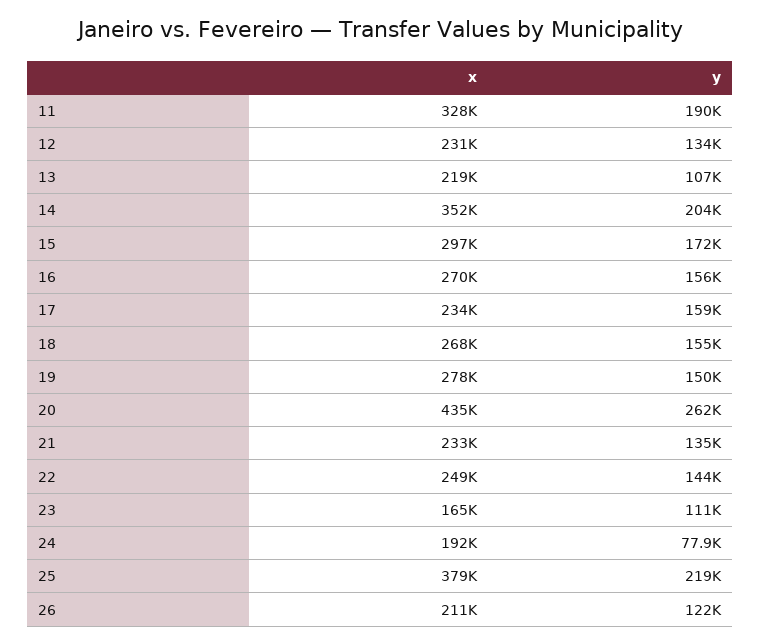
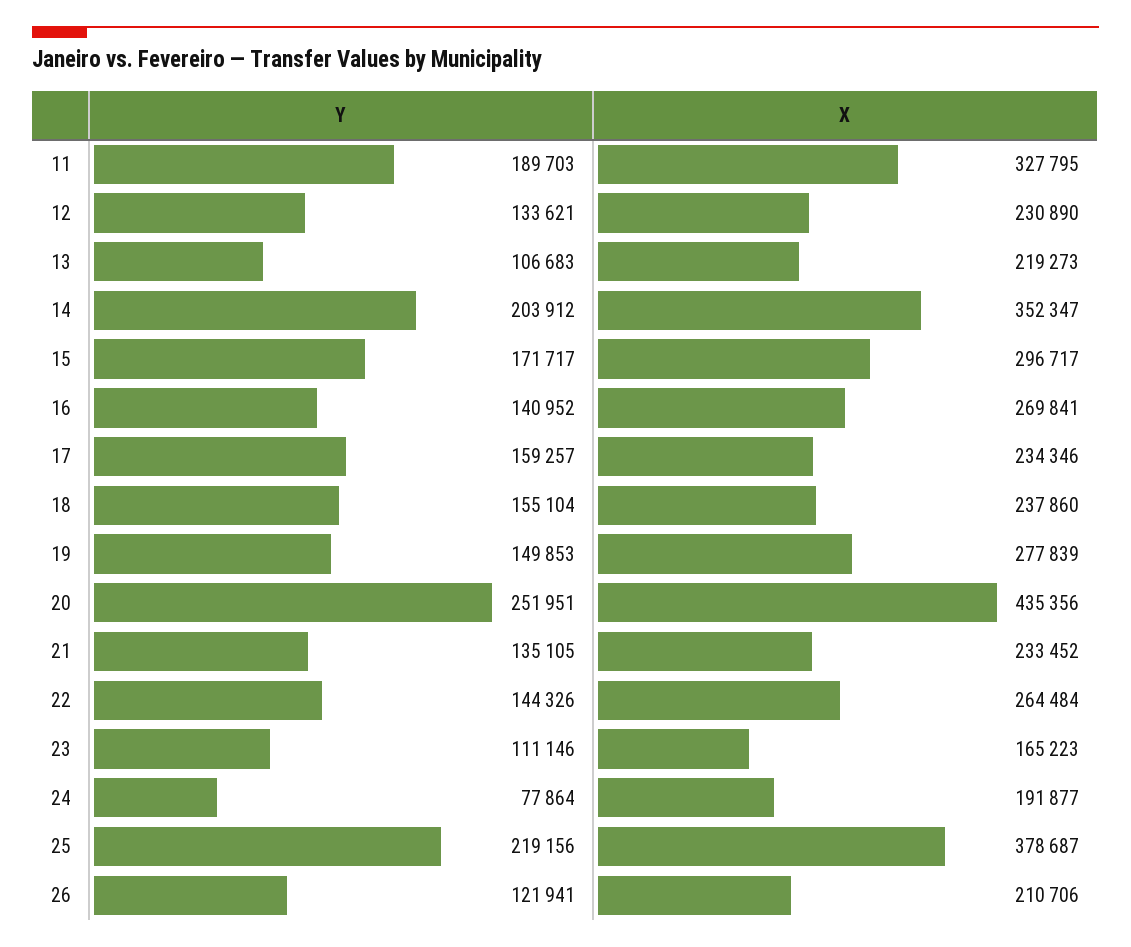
  {
    "x": {
      "11": 327795,
      "12": 230890,
      "13": 219273,
      "14": 352347,
      "15": 296717,
      "16": 269841,
      "17": 234346,
-     "18": 268000,
+     "18": 237860,
      "19": 277839,
      "20": 435356,
      "21": 233452,
-     "22": 249000,
+     "22": 264484,
      "23": 165223,
      "24": 191877,
      "25": 378687,
      "26": 210706
    },
    "y": {
      "11": 189703,
      "12": 133621,
      "13": 106683,
      "14": 203912,
      "15": 171717,
-     "16": 156000,
+     "16": 140952,
      "17": 159257,
      "18": 155104,
      "19": 149853,
-     "20": 262000,
+     "20": 251951,
      "21": 135105,
      "22": 144326,
      "23": 111146,
      "24": 77864,
      "25": 219156,
      "26": 121941
    }
  }

